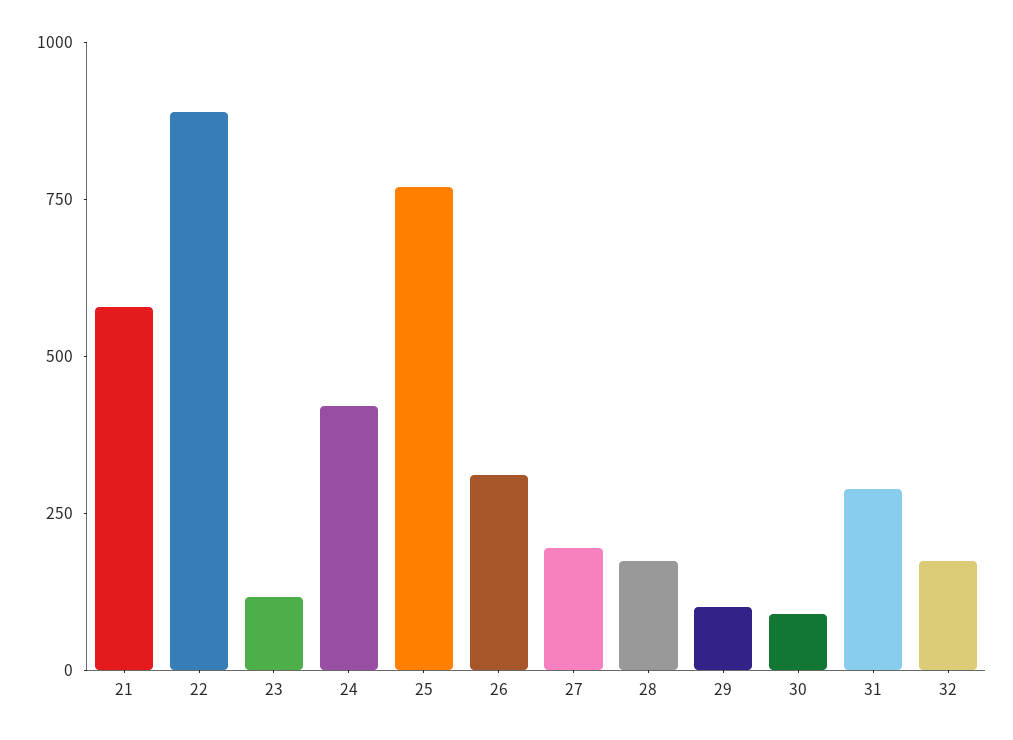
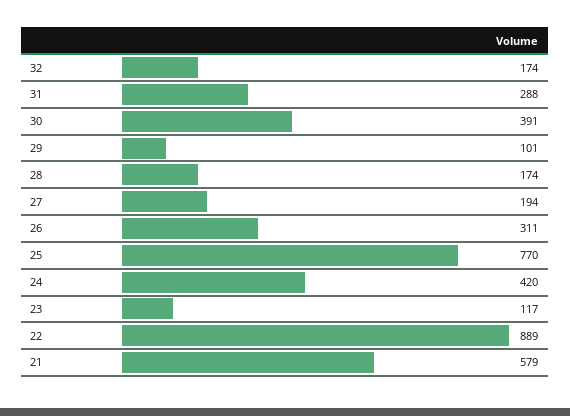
  {
    "21": 579,
    "22": 889,
    "23": 117,
    "24": 420,
    "25": 770,
    "26": 311,
    "27": 194,
    "28": 174,
    "29": 101,
-   "30": 100,
+   "30": 391,
    "31": 288,
    "32": 174
  }

